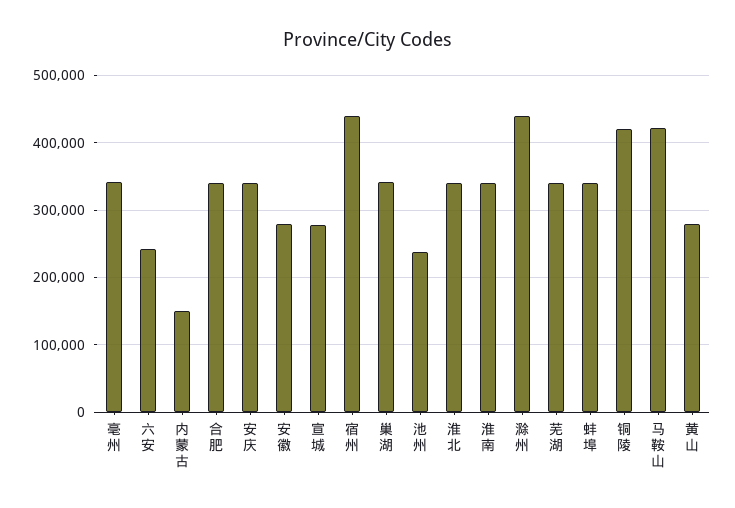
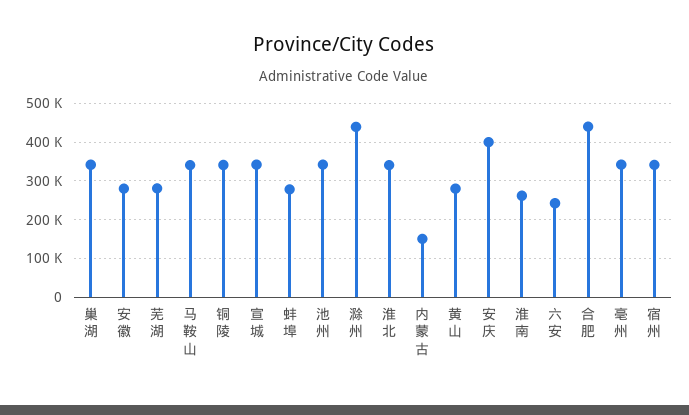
  {
    "亳州": 340000,
    "六安": 240000,
    "内蒙古": 150000,
-   "合肥": 340000,
+   "合肥": 440000,
-   "安庆": 340000,
+   "安庆": 400000,
    "安徽": 280000,
-   "宣城": 280000,
+   "宣城": 340000,
-   "宿州": 440000,
+   "宿州": 340000,
    "巢湖": 340000,
-   "池州": 240000,
+   "池州": 340000,
    "淮北": 340000,
-   "淮南": 340000,
+   "淮南": 260000,
    "滁州": 440000,
-   "芜湖": 340000,
+   "芜湖": 280000,
-   "蚌埠": 340000,
+   "蚌埠": 280000,
-   "铜陵": 420000,
+   "铜陵": 340000,
-   "马鞍山": 420000,
+   "马鞍山": 340000,
    "黄山": 280000
  }

